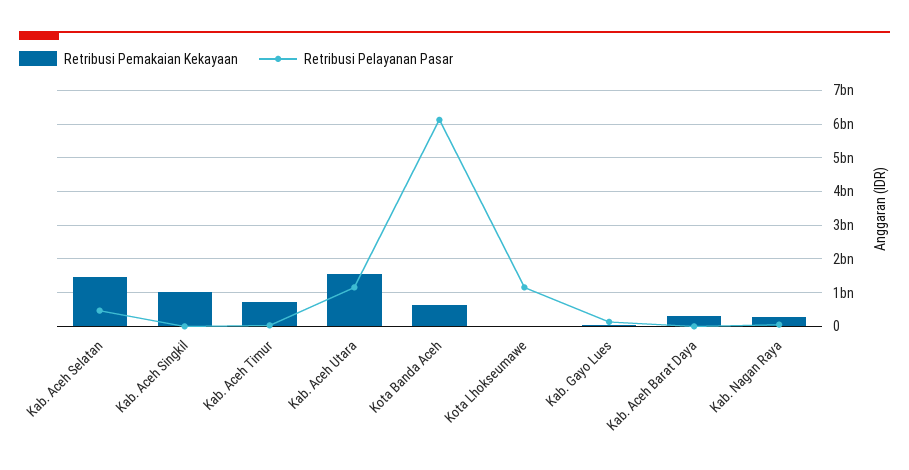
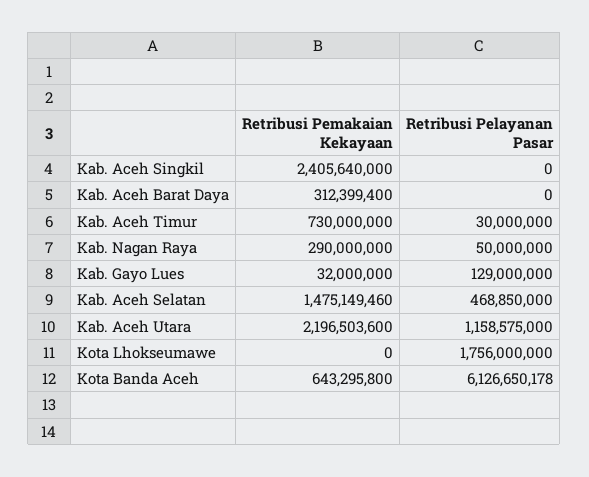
  {
    "Retribusi Pemakaian Kekayaan": {
      "Kab. Aceh Selatan": 1475149460,
-     "Kab. Aceh Singkil": 1000000000,
+     "Kab. Aceh Singkil": 2405640000,
      "Kab. Aceh Timur": 730000000,
-     "Kab. Aceh Utara": 1600000000,
+     "Kab. Aceh Utara": 2196503600,
      "Kota Banda Aceh": 643295800,
      "Kota Lhokseumawe": 0,
      "Kab. Gayo Lues": 32000000,
      "Kab. Aceh Barat Daya": 312399400,
      "Kab. Nagan Raya": 290000000
    },
    "Retribusi Pelayanan Pasar": {
      "Kab. Aceh Selatan": 468850000,
      "Kab. Aceh Singkil": 0,
      "Kab. Aceh Timur": 30000000,
      "Kab. Aceh Utara": 1158575000,
      "Kota Banda Aceh": 6126650178,
-     "Kota Lhokseumawe": 1200000000,
+     "Kota Lhokseumawe": 1756000000,
      "Kab. Gayo Lues": 129000000,
      "Kab. Aceh Barat Daya": 0,
      "Kab. Nagan Raya": 50000000
    }
  }

